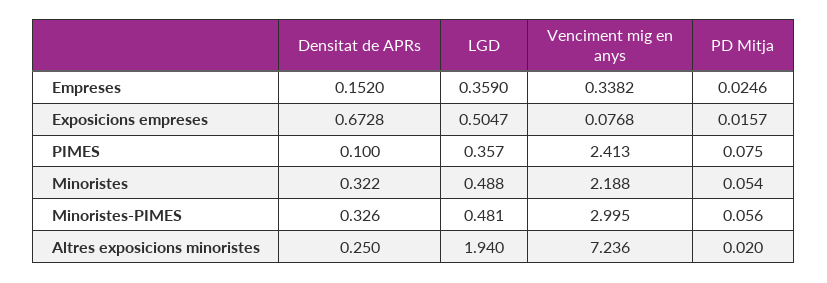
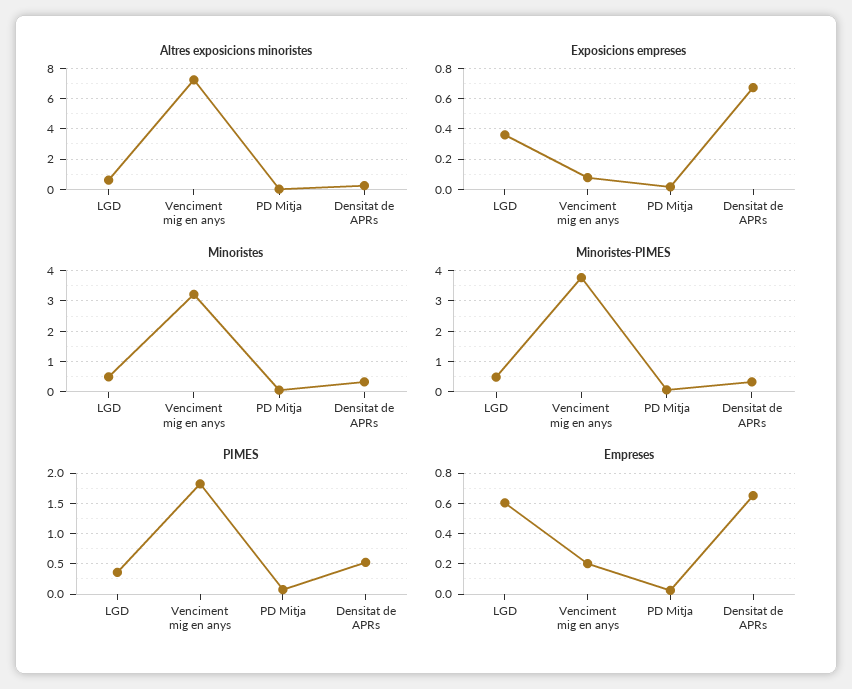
  {
    "Empreses": {
-     "Densitat de APRs": 0.152,
+     "Densitat de APRs": 0.65,
-     "LGD": 0.359,
+     "LGD": 0.6,
-     "Venciment mig en anys": 0.3382,
+     "Venciment mig en anys": 0.2,
      "PD Mitja": 0.0246
    },
    "Exposicions empreses": {
      "Densitat de APRs": 0.6728,
-     "LGD": 0.5047,
+     "LGD": 0.35,
      "Venciment mig en anys": 0.0768,
      "PD Mitja": 0.0157
    },
    "PIMES": {
-     "Densitat de APRs": 0.1,
+     "Densitat de APRs": 0.5,
      "LGD": 0.357,
-     "Venciment mig en anys": 2.413,
+     "Venciment mig en anys": 1.8,
      "PD Mitja": 0.075
    },
    "Minoristes": {
      "Densitat de APRs": 0.322,
      "LGD": 0.488,
-     "Venciment mig en anys": 2.188,
+     "Venciment mig en anys": 3.2,
      "PD Mitja": 0.054
    },
    "Minoristes-PIMES": {
      "Densitat de APRs": 0.326,
      "LGD": 0.481,
-     "Venciment mig en anys": 2.995,
+     "Venciment mig en anys": 3.8,
      "PD Mitja": 0.056
    },
    "Altres exposicions minoristes": {
      "Densitat de APRs": 0.25,
-     "LGD": 1.94,
+     "LGD": 0.5,
      "Venciment mig en anys": 7.236,
      "PD Mitja": 0.02
    }
  }

